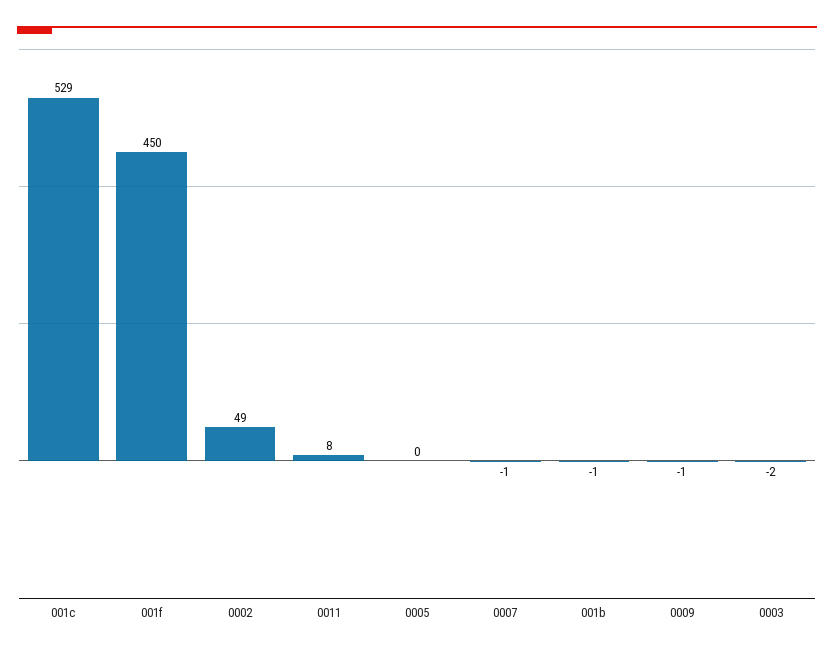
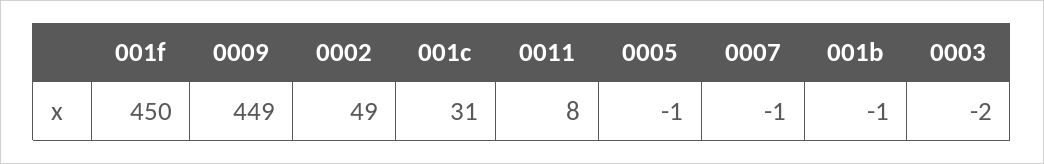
  {
-   "001c": 529,
+   "001c": 31,
    "001f": 450,
    "0002": 49,
    "0011": 8,
-   "0005": 0,
+   "0005": -1,
    "0007": -1,
    "001b": -1,
-   "0009": -1,
+   "0009": 449,
    "0003": -2
  }

